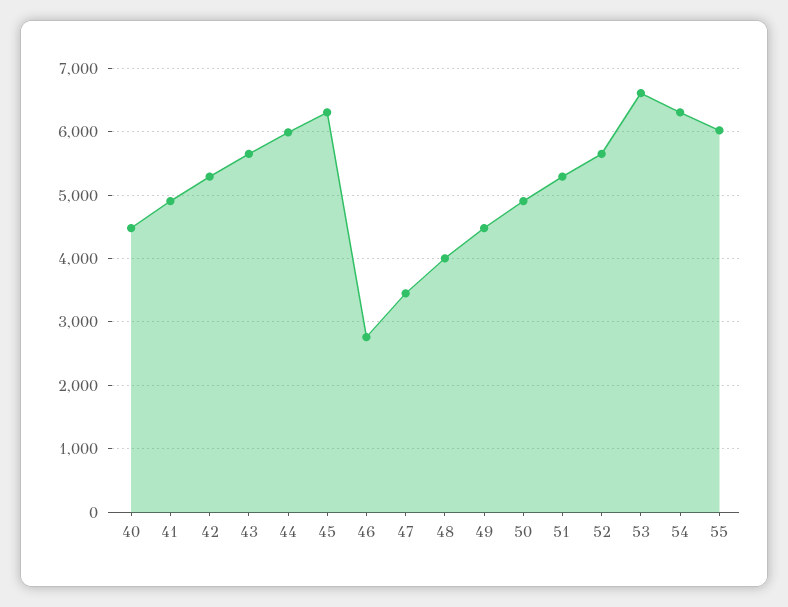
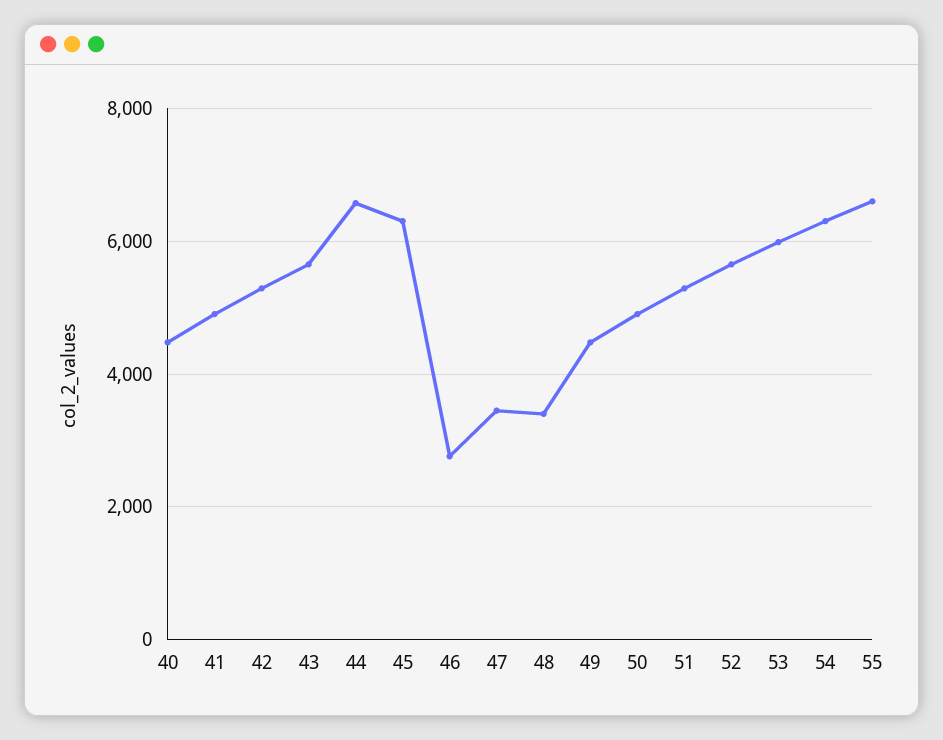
  {
    "40": 4500,
    "41": 4900,
    "42": 5300,
    "43": 5700,
-   "44": 6000,
+   "44": 6600,
    "45": 6300,
    "46": 2800,
    "47": 3500,
-   "48": 4000,
+   "48": 3400,
    "49": 4500,
    "50": 4900,
    "51": 5300,
    "52": 5700,
-   "53": 6600,
+   "53": 6000,
    "54": 6300,
-   "55": 6000
+   "55": 6600
  }

